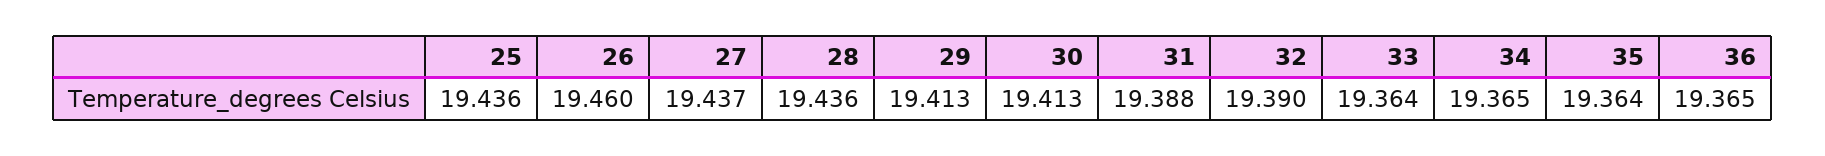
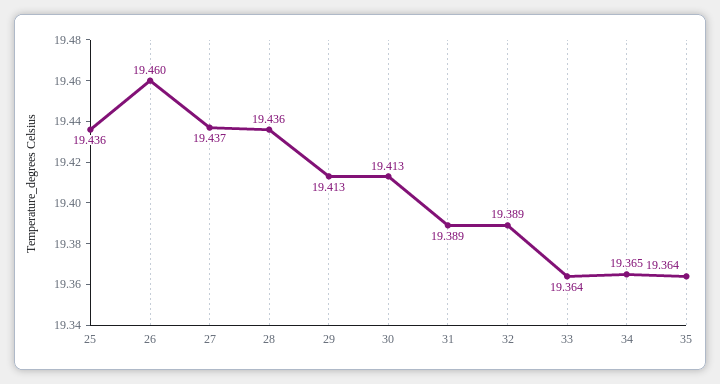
  {
    "25": 19.436,
    "26": 19.46,
    "27": 19.437,
    "28": 19.436,
    "29": 19.413,
    "30": 19.413,
-   "31": 19.388,
+   "31": 19.389,
-   "32": 19.39,
+   "32": 19.389,
    "33": 19.364,
    "34": 19.365,
-   "35": 19.364,
+   "35": 19.364
-   "36": 19.365
  }

